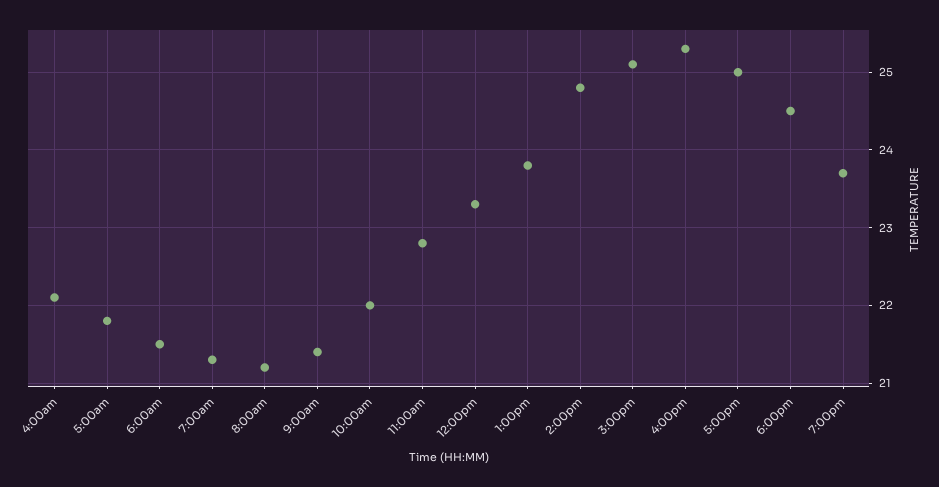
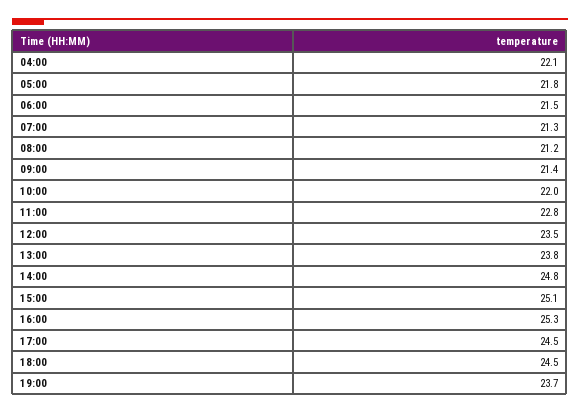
  {
    "4:00am": 22.1,
    "5:00am": 21.8,
    "6:00am": 21.5,
    "7:00am": 21.3,
    "8:00am": 21.2,
    "9:00am": 21.4,
    "10:00am": 22,
    "11:00am": 22.8,
-   "12:00pm": 23.3,
+   "12:00pm": 23.5,
    "1:00pm": 23.8,
    "2:00pm": 24.8,
    "3:00pm": 25.1,
    "4:00pm": 25.3,
-   "5:00pm": 25,
+   "5:00pm": 24.5,
    "6:00pm": 24.5,
    "7:00pm": 23.7
  }

